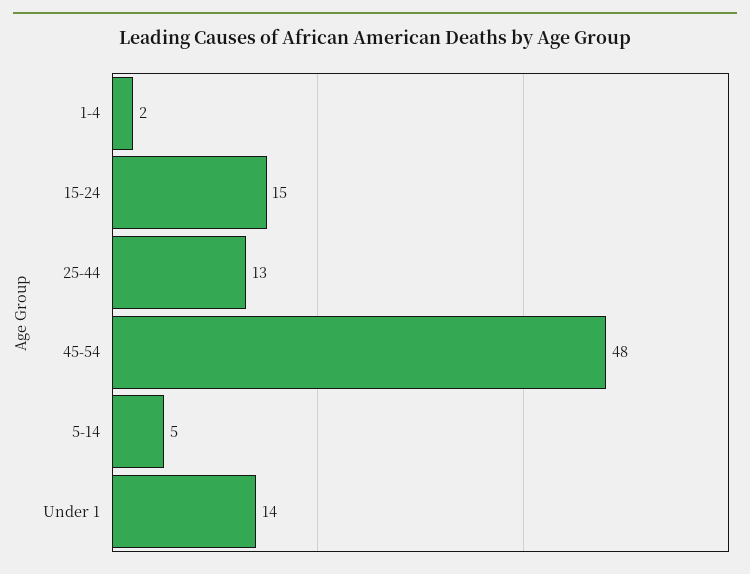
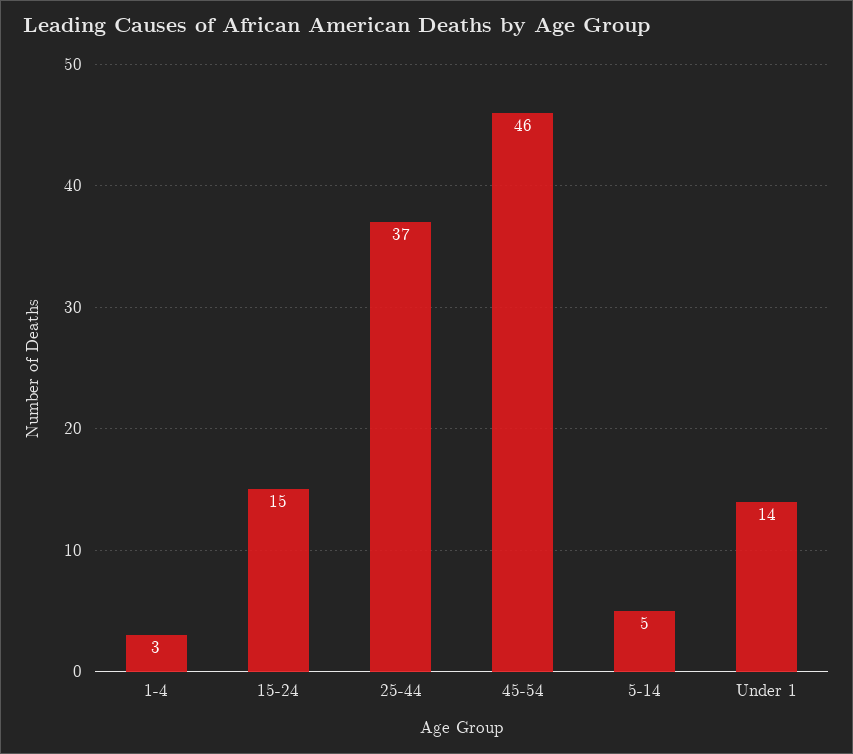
  {
-   "1-4": 2,
+   "1-4": 3,
    "15-24": 15,
-   "25-44": 13,
+   "25-44": 37,
-   "45-54": 48,
+   "45-54": 46,
    "5-14": 5,
    "Under 1": 14
  }

